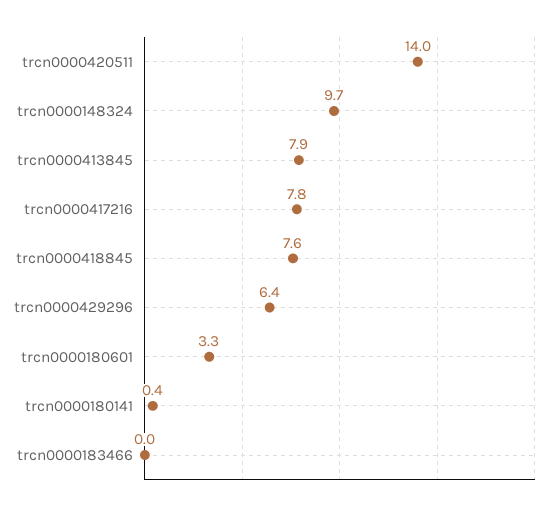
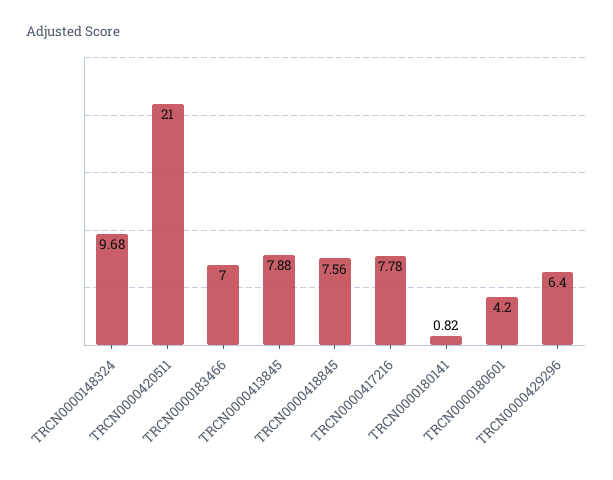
  {
-   "trcn0000420511": 14,
+   "trcn0000420511": 21,
    "trcn0000148324": 9.68,
    "trcn0000413845": 7.88,
    "trcn0000417216": 7.78,
    "trcn0000418845": 7.56,
    "trcn0000429296": 6.4,
-   "trcn0000180601": 3.3,
+   "trcn0000180601": 4.2,
-   "trcn0000180141": 0.4,
+   "trcn0000180141": 0.82,
-   "trcn0000183466": 0
+   "trcn0000183466": 7
  }

